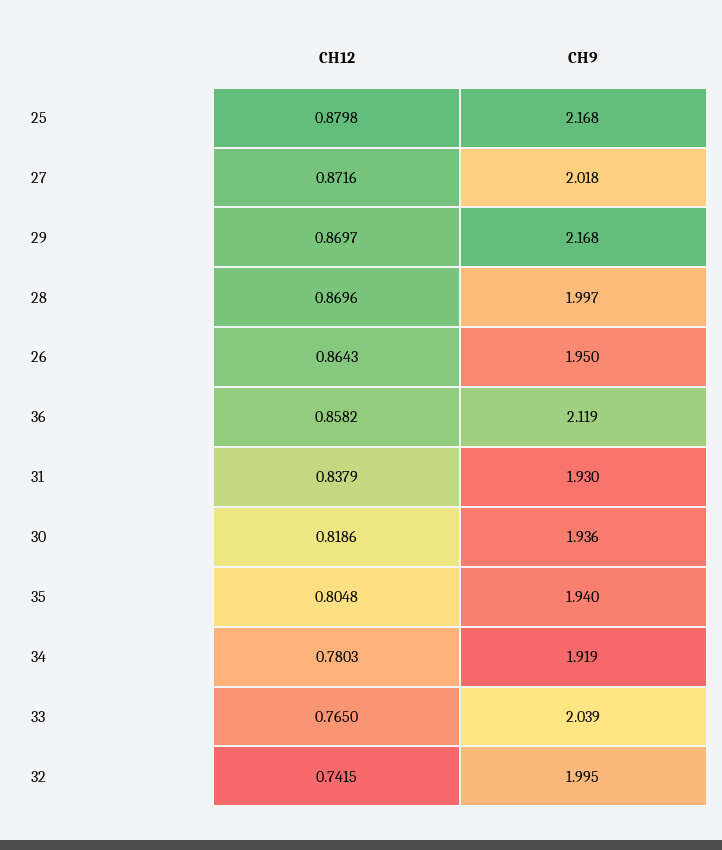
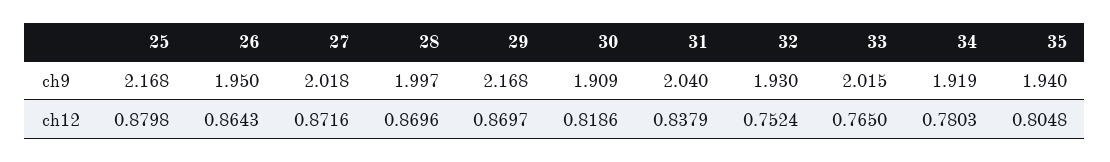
  {
    "CH12": {
      "25": 0.8798,
      "27": 0.8716,
      "29": 0.8697,
      "28": 0.8696,
      "26": 0.8643,
-     "36": 0.8582,
      "31": 0.8379,
      "30": 0.8186,
      "35": 0.8048,
      "34": 0.7803,
      "33": 0.765,
-     "32": 0.7415
+     "32": 0.7524
    },
    "CH9": {
      "25": 2.168,
      "27": 2.018,
      "29": 2.168,
      "28": 1.997,
      "26": 1.95,
-     "36": 2.119,
-     "31": 1.93,
+     "31": 2.04,
-     "30": 1.936,
+     "30": 1.909,
      "35": 1.94,
      "34": 1.919,
-     "33": 2.039,
+     "33": 2.015,
-     "32": 1.995
+     "32": 1.93
    }
  }

